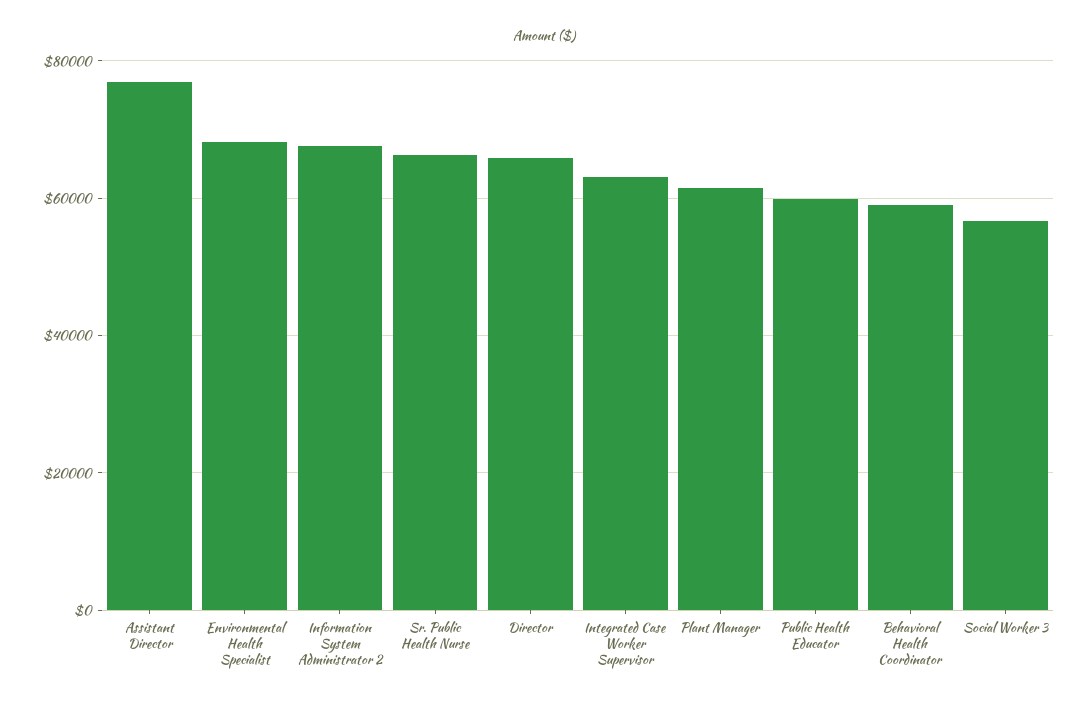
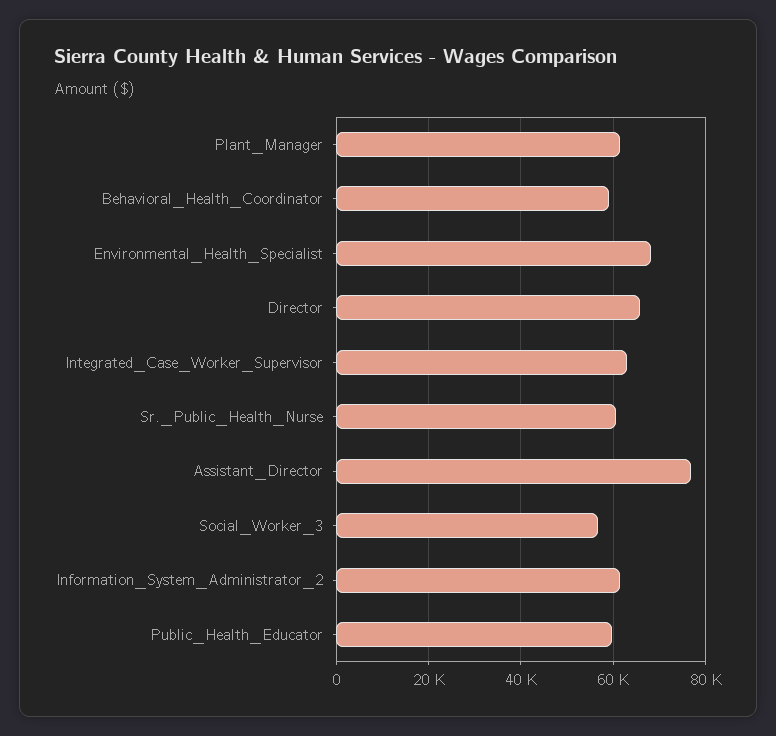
  {
    "Assistant Director": 76000,
    "Environmental Health Specialist": 68000,
-   "Information System Administrator 2": 68000,
+   "Information System Administrator 2": 62000,
-   "Sr. Public Health Nurse": 66000,
+   "Sr. Public Health Nurse": 60000,
    "Director": 66000,
    "Integrated Case Worker Supervisor": 64000,
    "Plant Manager": 62000,
    "Public Health Educator": 60000,
    "Behavioral Health Coordinator": 60000,
    "Social Worker 3": 56000
  }

